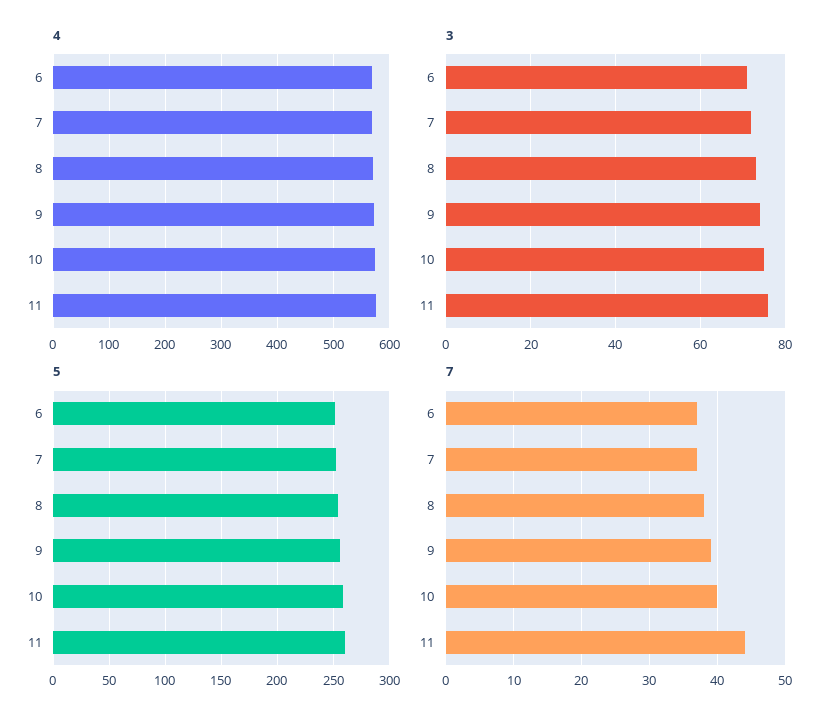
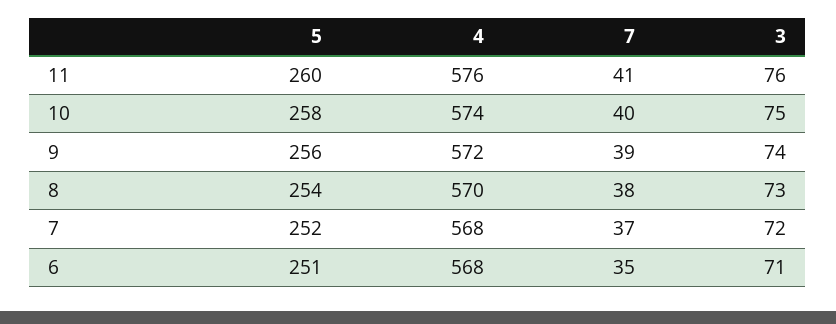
  {
    "4": {
      "6": 568,
      "7": 568,
      "8": 570,
      "9": 572,
      "10": 574,
      "11": 576
    },
    "3": {
      "6": 71,
      "7": 72,
      "8": 73,
      "9": 74,
      "10": 75,
      "11": 76
    },
    "5": {
      "6": 251,
      "7": 252,
      "8": 254,
      "9": 256,
      "10": 258,
      "11": 260
    },
    "7": {
-     "6": 37,
+     "6": 35,
      "7": 37,
      "8": 38,
      "9": 39,
      "10": 40,
-     "11": 44
+     "11": 41
    }
  }

